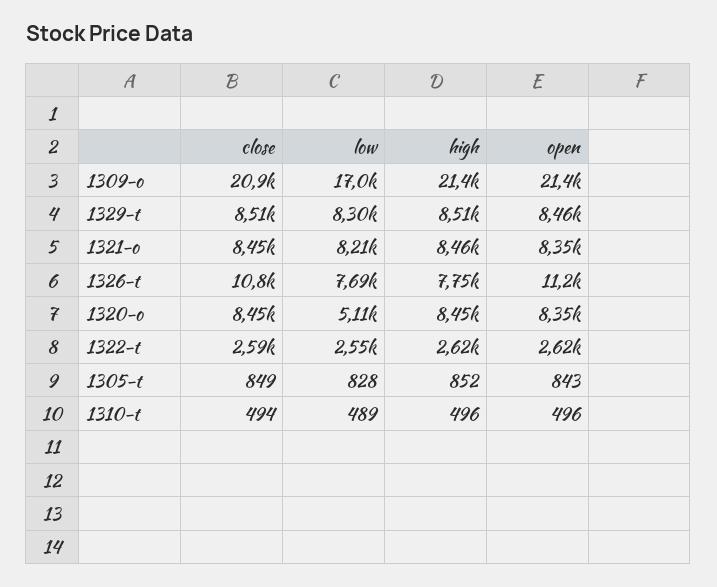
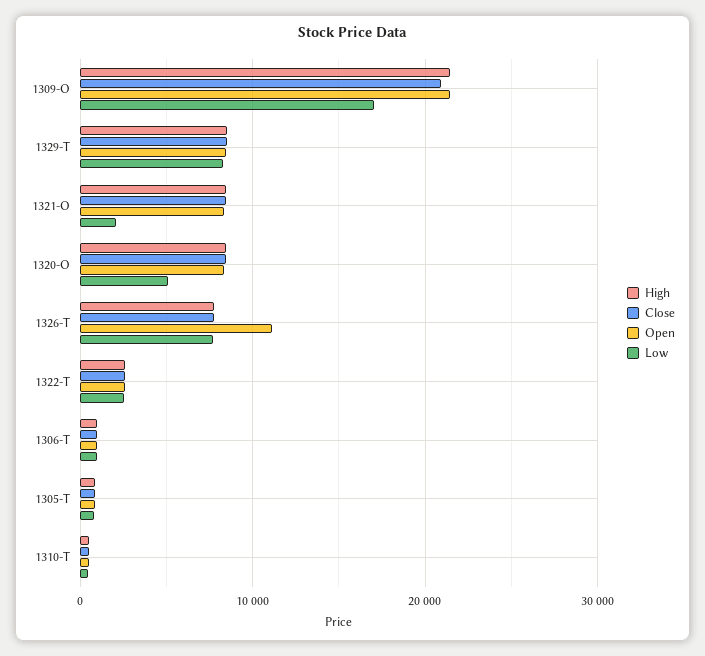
  {
    "close": {
      "1309-o": 20900,
      "1329-t": 8510,
      "1321-o": 8450,
-     "1326-t": 10800,
+     "1326-t": 8000,
      "1320-o": 8450,
      "1322-t": 2590,
      "1305-t": 849,
-     "1310-t": 494
+     "1310-t": 494,
+     "1306-T": 1000
    },
    "low": {
      "1309-o": 17000,
      "1329-t": 8300,
-     "1321-o": 8210,
+     "1321-o": 2000,
      "1326-t": 7690,
      "1320-o": 5110,
      "1322-t": 2550,
      "1305-t": 828,
-     "1310-t": 489
+     "1310-t": 489,
+     "1306-T": 1000
    },
    "high": {
      "1309-o": 21400,
      "1329-t": 8510,
      "1321-o": 8460,
      "1326-t": 7750,
      "1320-o": 8450,
      "1322-t": 2620,
      "1305-t": 852,
-     "1310-t": 496
+     "1310-t": 496,
+     "1306-T": 1000
    },
    "open": {
      "1309-o": 21400,
      "1329-t": 8460,
      "1321-o": 8350,
      "1326-t": 11200,
      "1320-o": 8350,
      "1322-t": 2620,
      "1305-t": 843,
-     "1310-t": 496
+     "1310-t": 496,
+     "1306-T": 1000
    }
  }

